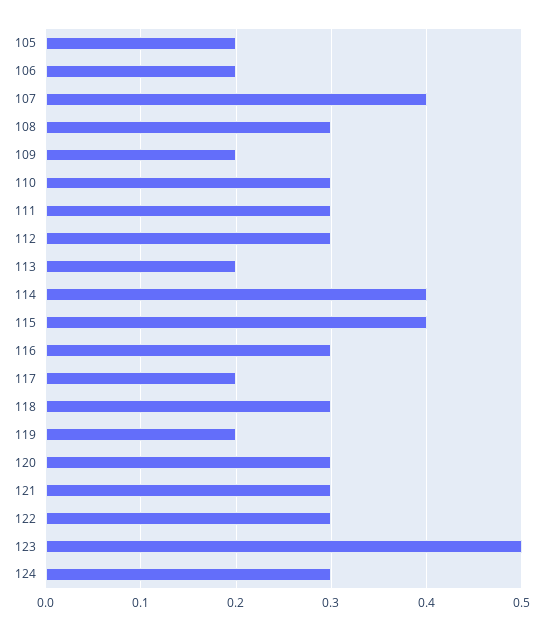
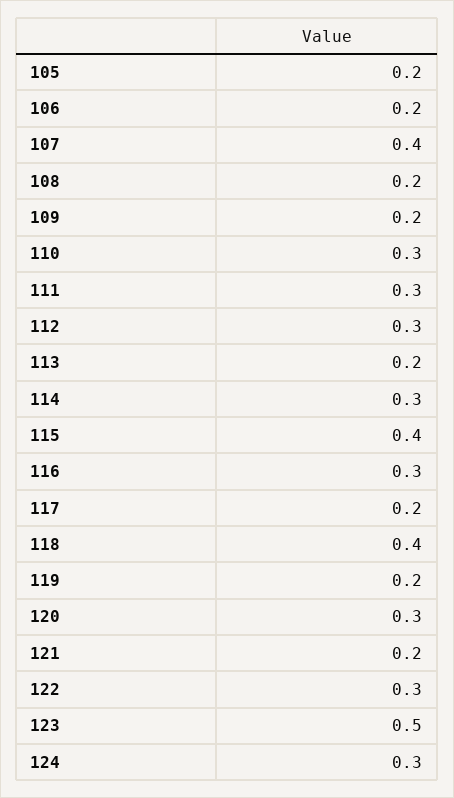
  {
    "105": 0.2,
    "106": 0.2,
    "107": 0.4,
-   "108": 0.3,
+   "108": 0.2,
    "109": 0.2,
    "110": 0.3,
    "111": 0.3,
    "112": 0.3,
    "113": 0.2,
-   "114": 0.4,
+   "114": 0.3,
    "115": 0.4,
    "116": 0.3,
    "117": 0.2,
-   "118": 0.3,
+   "118": 0.4,
    "119": 0.2,
    "120": 0.3,
-   "121": 0.3,
+   "121": 0.2,
    "122": 0.3,
    "123": 0.5,
    "124": 0.3
  }

